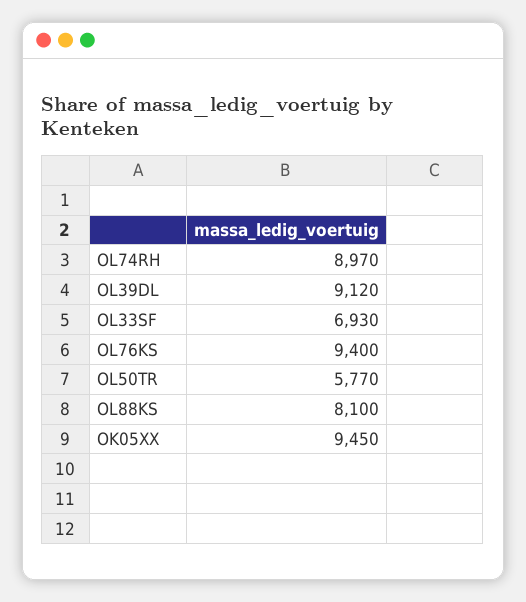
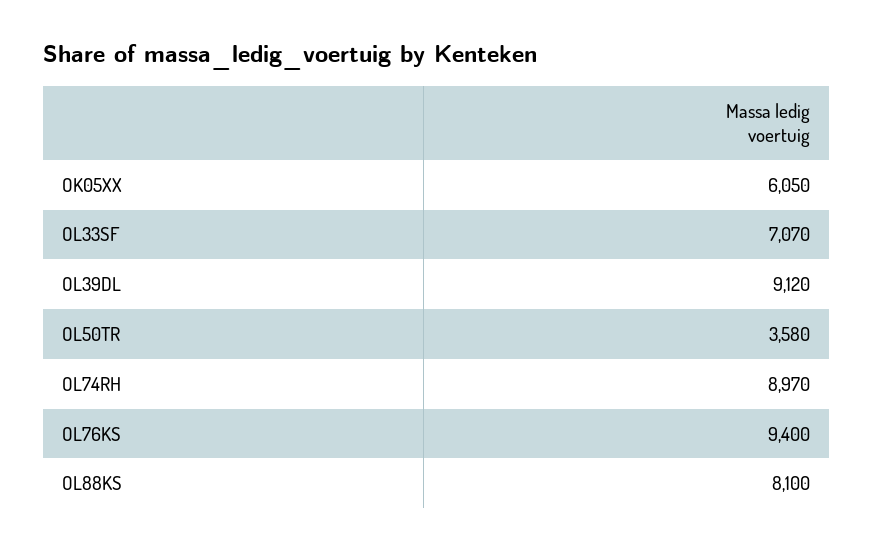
  {
    "OL74RH": 8970,
    "OL39DL": 9120,
-   "OL33SF": 6930,
+   "OL33SF": 7070,
    "OL76KS": 9400,
-   "OL50TR": 5770,
+   "OL50TR": 3580,
    "OL88KS": 8100,
-   "OK05XX": 9450
+   "OK05XX": 6050
  }

